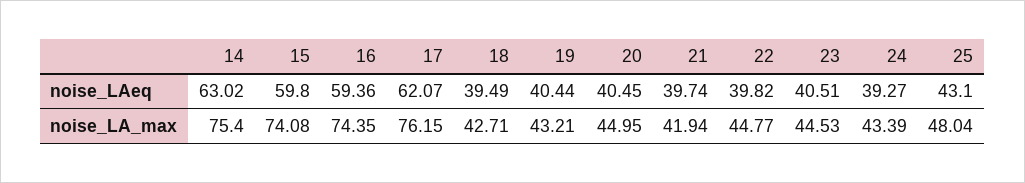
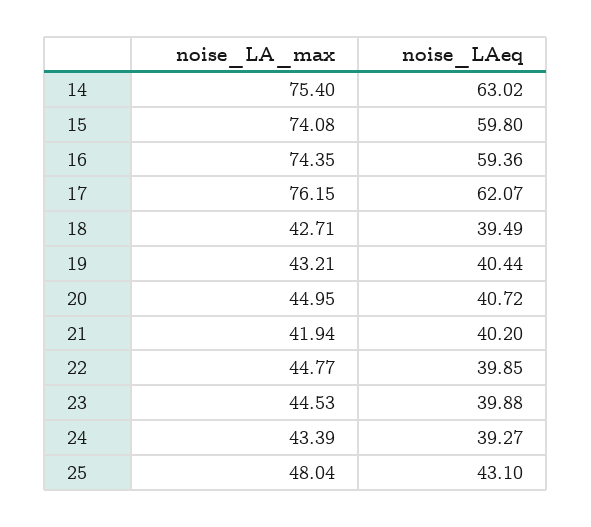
  {
    "14": {
      "noise_LAeq": 63.02,
      "noise_LA_max": 75.4
    },
    "15": {
      "noise_LAeq": 59.8,
      "noise_LA_max": 74.08
    },
    "16": {
      "noise_LAeq": 59.36,
      "noise_LA_max": 74.35
    },
    "17": {
      "noise_LAeq": 62.07,
      "noise_LA_max": 76.15
    },
    "18": {
      "noise_LAeq": 39.49,
      "noise_LA_max": 42.71
    },
    "19": {
      "noise_LAeq": 40.44,
      "noise_LA_max": 43.21
    },
    "20": {
-     "noise_LAeq": 40.45,
+     "noise_LAeq": 40.72,
      "noise_LA_max": 44.95
    },
    "21": {
-     "noise_LAeq": 39.74,
+     "noise_LAeq": 40.2,
      "noise_LA_max": 41.94
    },
    "22": {
-     "noise_LAeq": 39.82,
+     "noise_LAeq": 39.85,
      "noise_LA_max": 44.77
    },
    "23": {
-     "noise_LAeq": 40.51,
+     "noise_LAeq": 39.88,
      "noise_LA_max": 44.53
    },
    "24": {
      "noise_LAeq": 39.27,
      "noise_LA_max": 43.39
    },
    "25": {
      "noise_LAeq": 43.1,
      "noise_LA_max": 48.04
    }
  }

